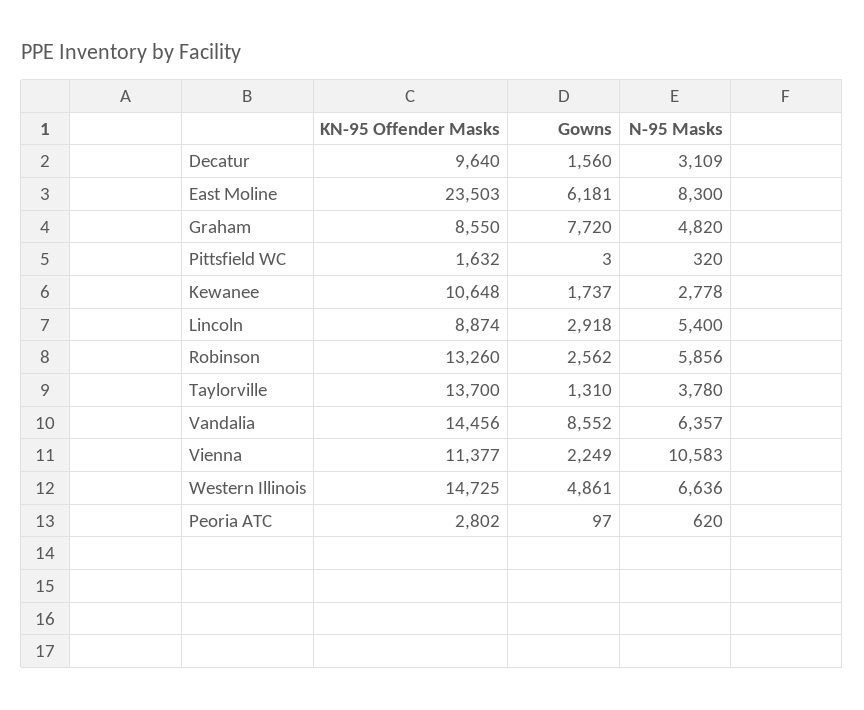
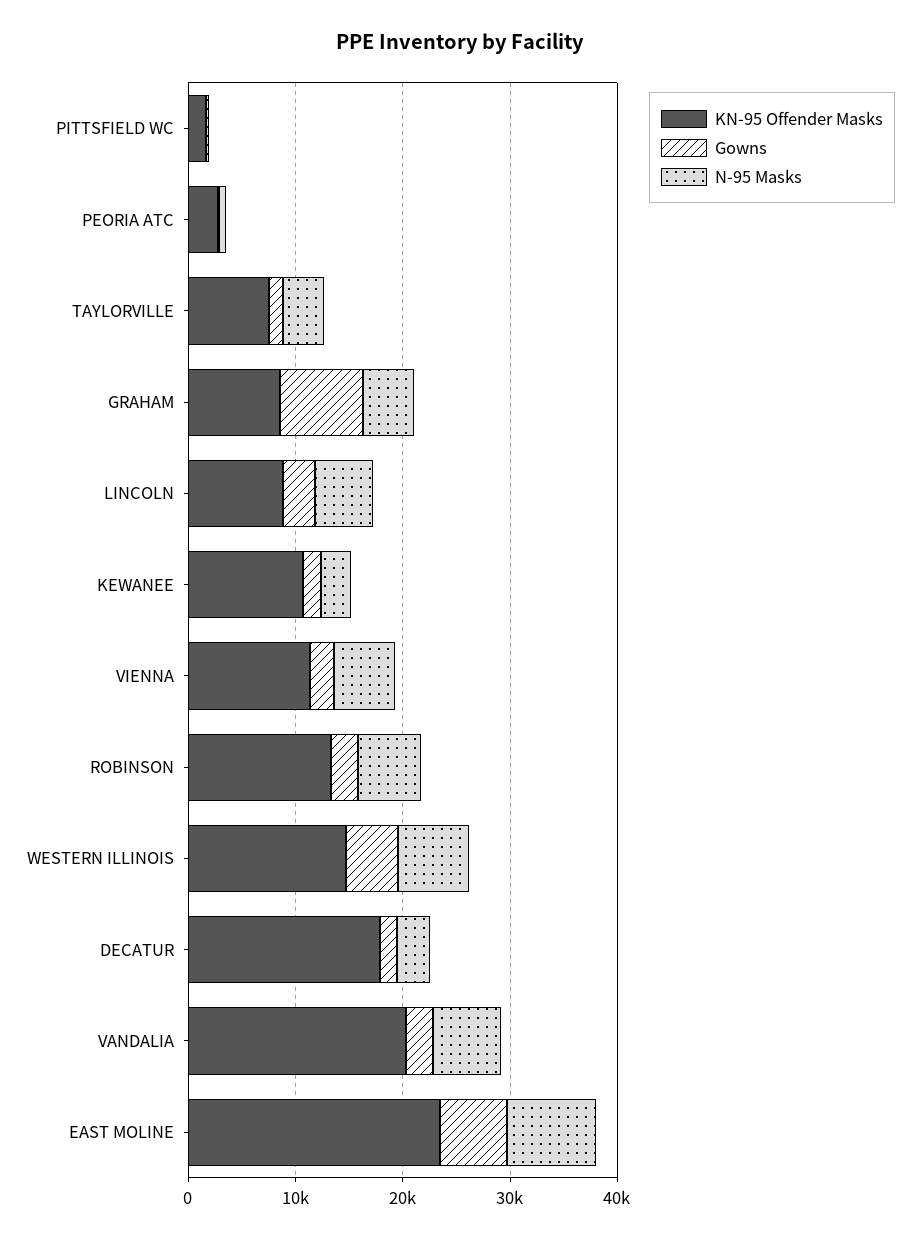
  {
    "KN-95 Offender Masks": {
-     "Decatur": 9640,
+     "Decatur": 18000,
      "East Moline": 23503,
      "Graham": 8550,
      "Pittsfield WC": 1632,
      "Kewanee": 10648,
      "Lincoln": 8874,
      "Robinson": 13260,
-     "Taylorville": 13700,
+     "Taylorville": 8000,
-     "Vandalia": 14456,
+     "Vandalia": 20000,
      "Vienna": 11377,
      "Western Illinois": 14725,
      "Peoria ATC": 2802
    },
    "Gowns": {
      "Decatur": 1560,
      "East Moline": 6181,
      "Graham": 7720,
      "Pittsfield WC": 3,
      "Kewanee": 1737,
      "Lincoln": 2918,
      "Robinson": 2562,
      "Taylorville": 1310,
-     "Vandalia": 8552,
+     "Vandalia": 2000,
      "Vienna": 2249,
      "Western Illinois": 4861,
      "Peoria ATC": 97
    },
    "N-95 Masks": {
      "Decatur": 3109,
      "East Moline": 8300,
      "Graham": 4820,
      "Pittsfield WC": 320,
      "Kewanee": 2778,
      "Lincoln": 5400,
      "Robinson": 5856,
      "Taylorville": 3780,
      "Vandalia": 6357,
-     "Vienna": 10583,
+     "Vienna": 6000,
      "Western Illinois": 6636,
      "Peoria ATC": 620
    }
  }

